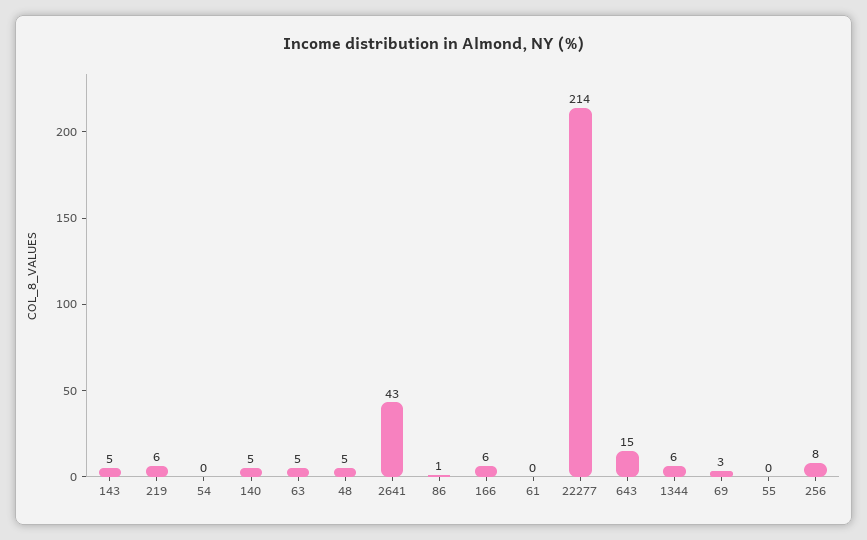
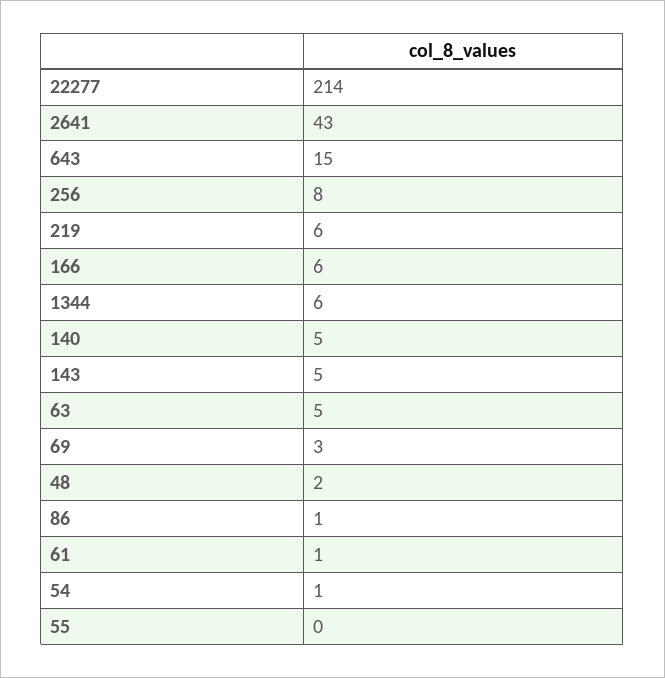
  {
    "143": 5,
    "219": 6,
-   "54": 0,
+   "54": 1,
    "140": 5,
    "63": 5,
-   "48": 5,
+   "48": 2,
    "2641": 43,
    "86": 1,
    "166": 6,
-   "61": 0,
+   "61": 1,
    "22277": 214,
    "643": 15,
    "1344": 6,
    "69": 3,
    "55": 0,
    "256": 8
  }

